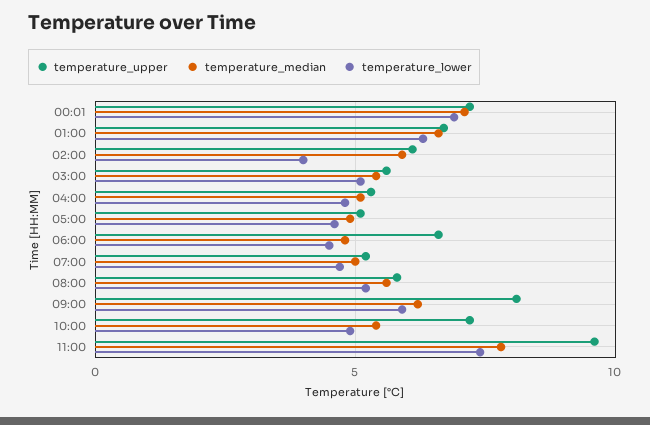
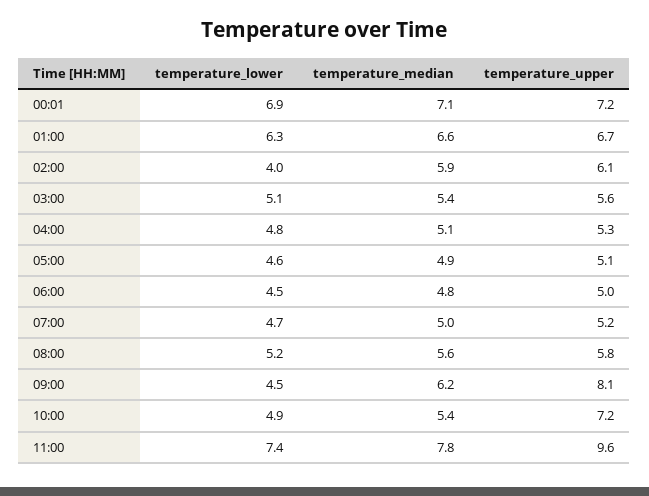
  {
    "temperature_upper": {
      "00:01": 7.2,
      "01:00": 6.7,
      "02:00": 6.1,
      "03:00": 5.6,
      "04:00": 5.3,
      "05:00": 5.1,
-     "06:00": 6.5,
+     "06:00": 5,
      "07:00": 5.2,
      "08:00": 5.8,
      "09:00": 8.1,
      "10:00": 7.2,
      "11:00": 9.6
    },
    "temperature_median": {
      "00:01": 7.1,
      "01:00": 6.6,
      "02:00": 5.9,
      "03:00": 5.4,
      "04:00": 5.1,
      "05:00": 4.9,
      "06:00": 4.8,
      "07:00": 5,
      "08:00": 5.6,
      "09:00": 6.2,
      "10:00": 5.4,
      "11:00": 7.8
    },
    "temperature_lower": {
      "00:01": 6.9,
      "01:00": 6.3,
      "02:00": 4,
      "03:00": 5.1,
      "04:00": 4.8,
      "05:00": 4.6,
      "06:00": 4.5,
      "07:00": 4.7,
      "08:00": 5.2,
-     "09:00": 6,
+     "09:00": 4.5,
      "10:00": 4.9,
      "11:00": 7.4
    }
  }

